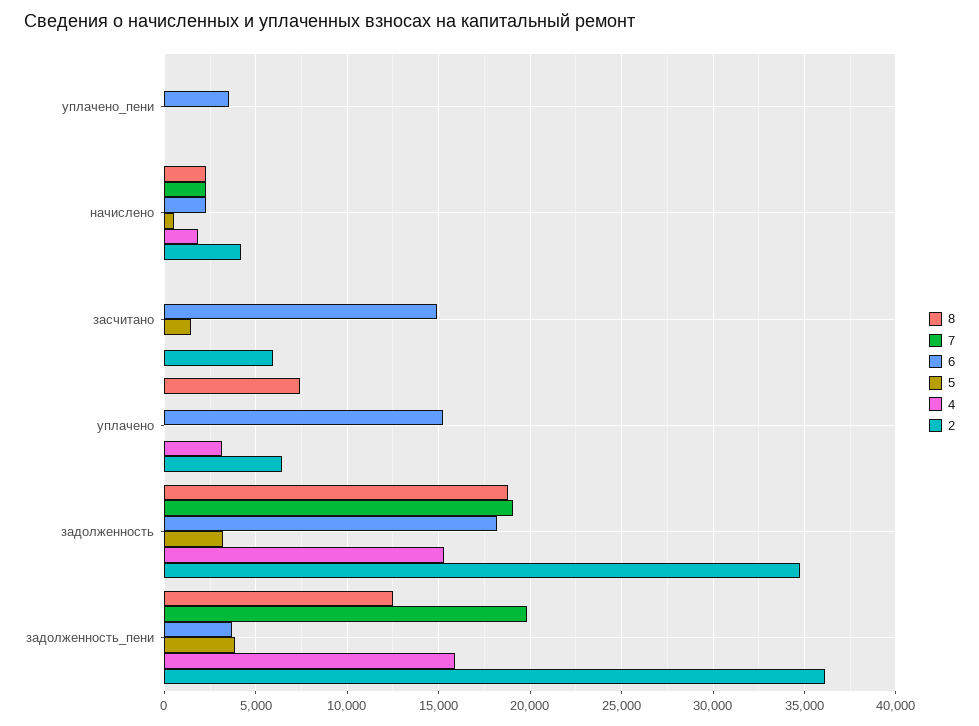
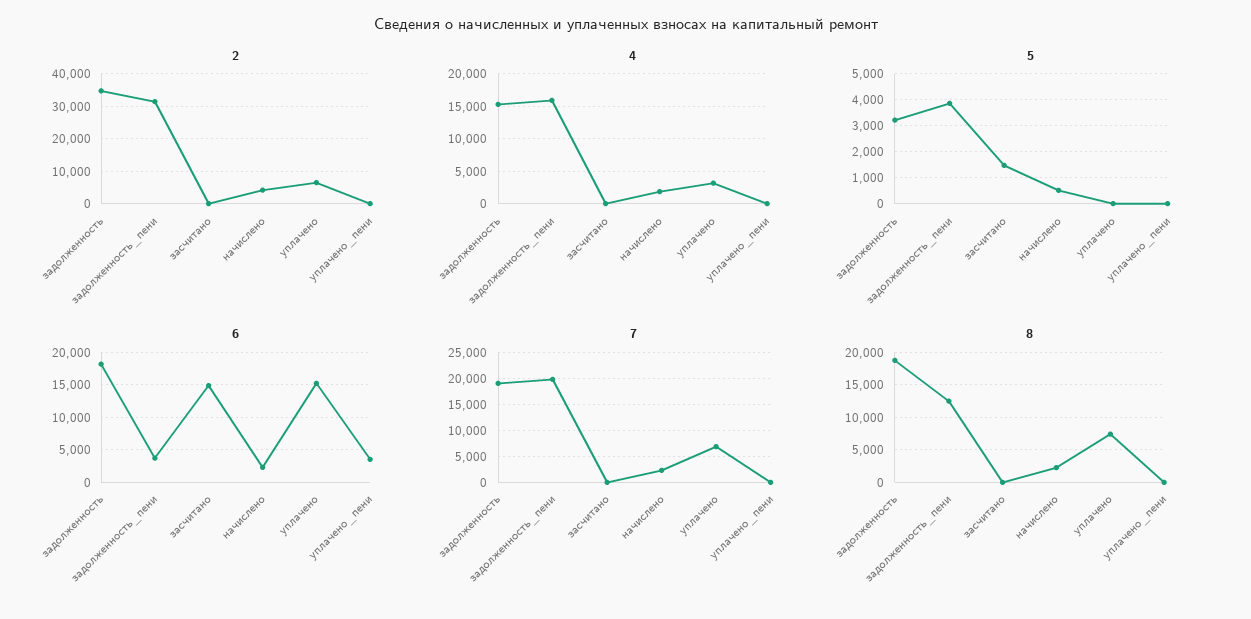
  {
    "8": {
      "уплачено_пени": 0,
      "начислено": 2500,
      "засчитано": 0,
      "уплачено": 7500,
      "задолженность": 19000,
      "задолженность_пени": 12500
    },
    "7": {
      "уплачено_пени": 0,
      "начислено": 2500,
      "засчитано": 0,
-     "уплачено": 0,
+     "уплачено": 7500,
      "задолженность": 19000,
      "задолженность_пени": 20000
    },
    "6": {
      "уплачено_пени": 3500,
      "начислено": 2500,
      "засчитано": 15000,
      "уплачено": 15000,
      "задолженность": 18000,
      "задолженность_пени": 3500
    },
    "5": {
      "уплачено_пени": 0,
      "начислено": 500,
      "засчитано": 1500,
      "уплачено": 0,
      "задолженность": 3250,
      "задолженность_пени": 3750
    },
    "4": {
      "уплачено_пени": 0,
      "начислено": 2000,
      "засчитано": 0,
      "уплачено": 3000,
      "задолженность": 15500,
      "задолженность_пени": 16000
    },
    "2": {
      "уплачено_пени": 0,
      "начислено": 4000,
-     "засчитано": 6000,
+     "засчитано": 0,
      "уплачено": 6500,
      "задолженность": 34500,
-     "задолженность_пени": 36000
+     "задолженность_пени": 32000
    }
  }

